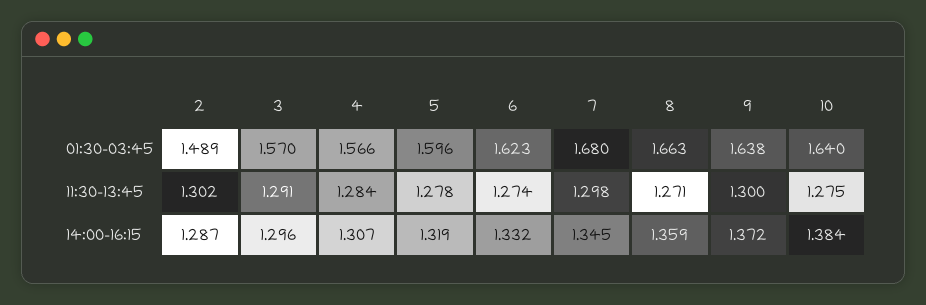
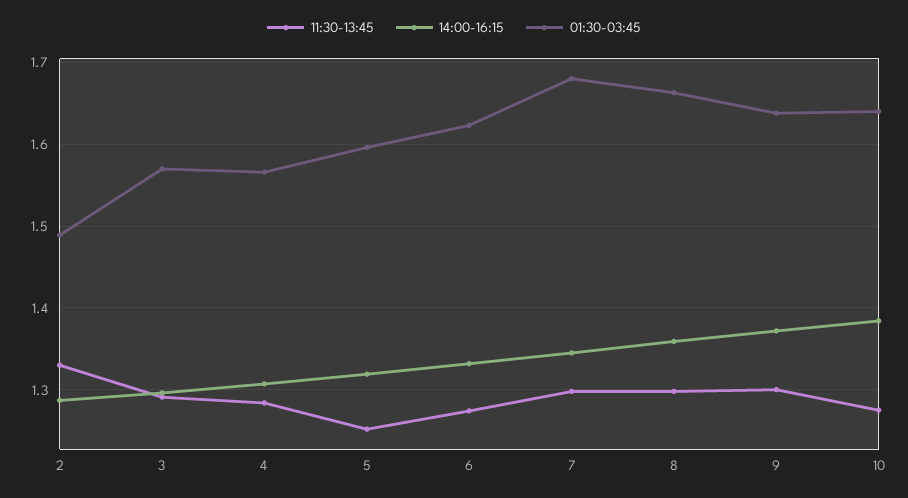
  {
    "01:30-03:45": {
      "2": 1.489,
      "3": 1.57,
      "4": 1.566,
      "5": 1.596,
      "6": 1.623,
      "7": 1.68,
      "8": 1.663,
      "9": 1.638,
      "10": 1.64
    },
    "11:30-13:45": {
-     "2": 1.302,
+     "2": 1.33,
      "3": 1.291,
      "4": 1.284,
-     "5": 1.278,
+     "5": 1.25,
      "6": 1.274,
      "7": 1.298,
-     "8": 1.271,
+     "8": 1.3,
      "9": 1.3,
      "10": 1.275
    },
    "14:00-16:15": {
      "2": 1.287,
      "3": 1.296,
      "4": 1.307,
      "5": 1.319,
      "6": 1.332,
      "7": 1.345,
      "8": 1.359,
      "9": 1.372,
      "10": 1.384
    }
  }

